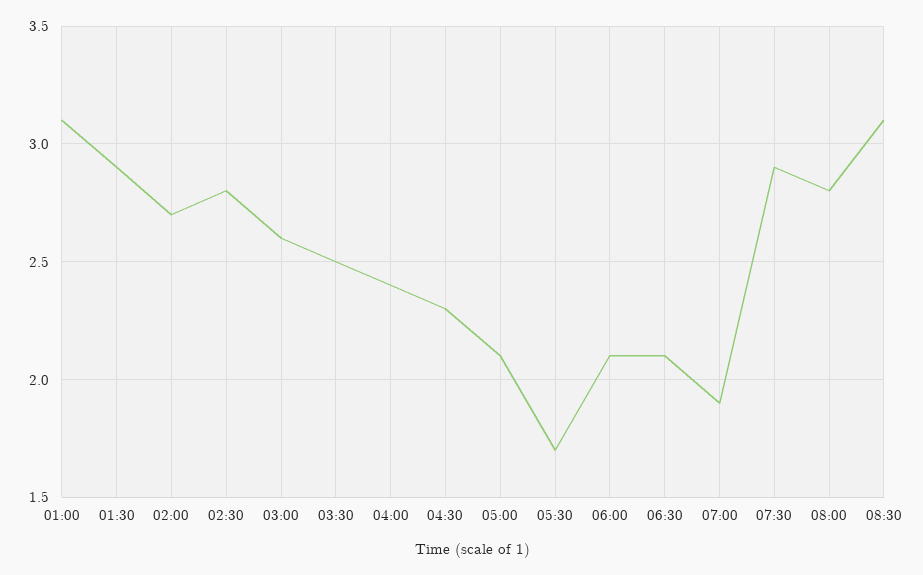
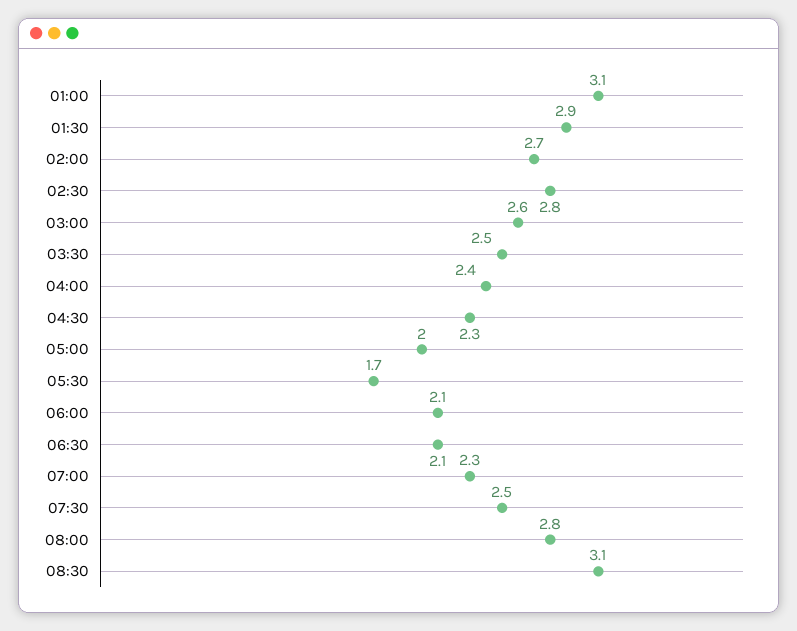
  {
    "01:00": 3.1,
    "01:30": 2.9,
    "02:00": 2.7,
    "02:30": 2.8,
    "03:00": 2.6,
    "03:30": 2.5,
    "04:00": 2.4,
    "04:30": 2.3,
-   "05:00": 2.1,
+   "05:00": 2,
    "05:30": 1.7,
    "06:00": 2.1,
    "06:30": 2.1,
-   "07:00": 1.9,
+   "07:00": 2.3,
-   "07:30": 2.9,
+   "07:30": 2.5,
    "08:00": 2.8,
    "08:30": 3.1
  }

